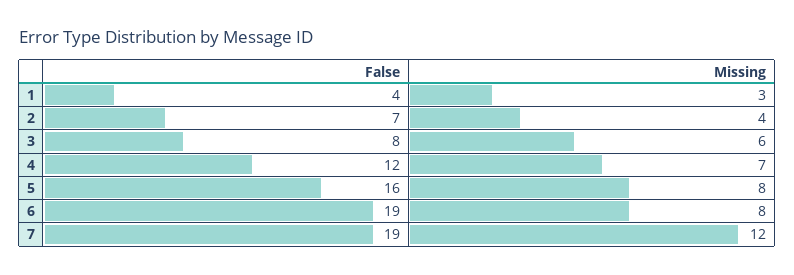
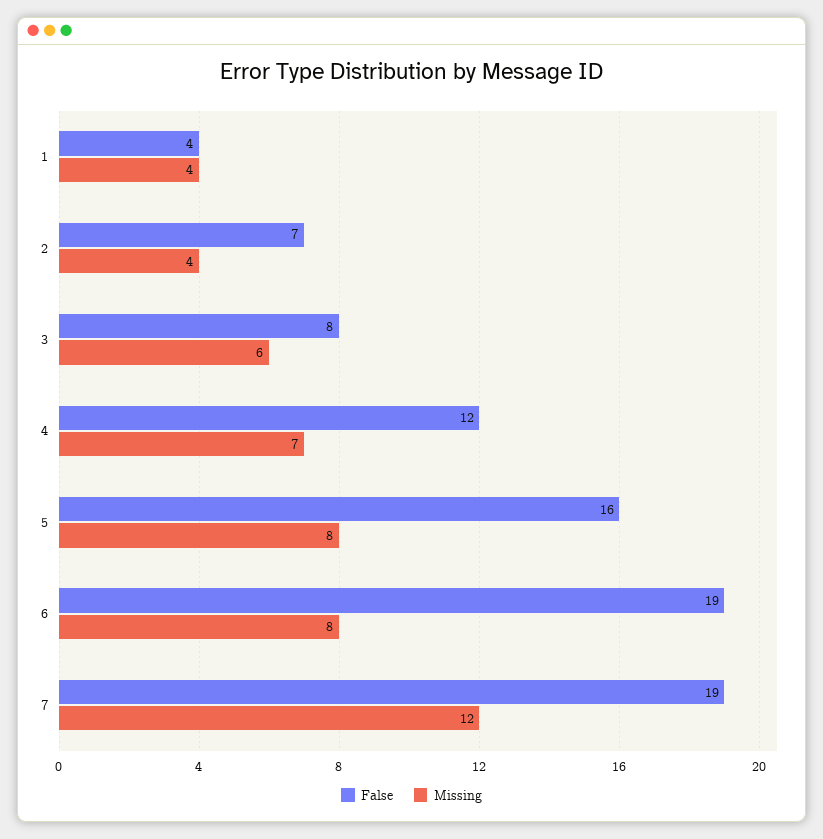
  {
    "False": {
      "1": 4,
      "2": 7,
      "3": 8,
      "4": 12,
      "5": 16,
      "6": 19,
      "7": 19
    },
    "Missing": {
-     "1": 3,
+     "1": 4,
      "2": 4,
      "3": 6,
      "4": 7,
      "5": 8,
      "6": 8,
      "7": 12
    }
  }

